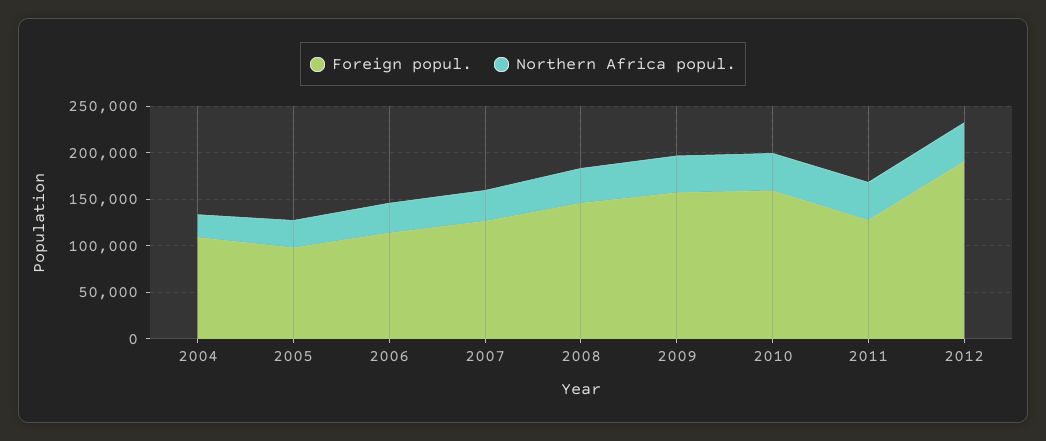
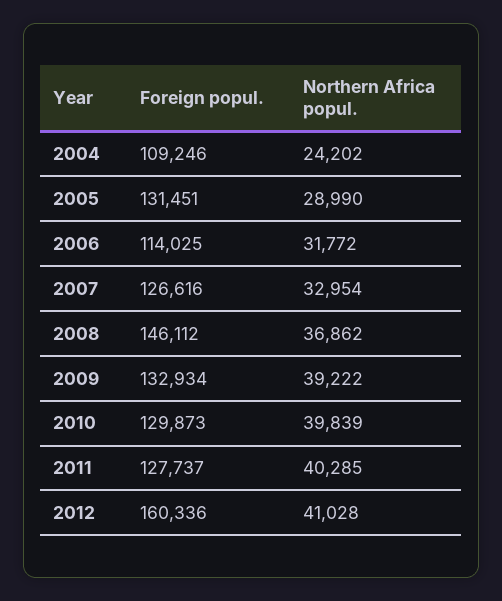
  {
    "Foreign popul.": {
      "2004": 109246,
-     "2005": 100000,
+     "2005": 131451,
      "2006": 114025,
      "2007": 126616,
      "2008": 146112,
-     "2009": 160000,
+     "2009": 132934,
-     "2010": 160000,
+     "2010": 129873,
      "2011": 127737,
-     "2012": 190000
+     "2012": 160336
    },
    "Northern Africa popul.": {
      "2004": 24202,
      "2005": 28990,
      "2006": 31772,
      "2007": 32954,
      "2008": 36862,
      "2009": 39222,
      "2010": 39839,
      "2011": 40285,
      "2012": 41028
    }
  }

